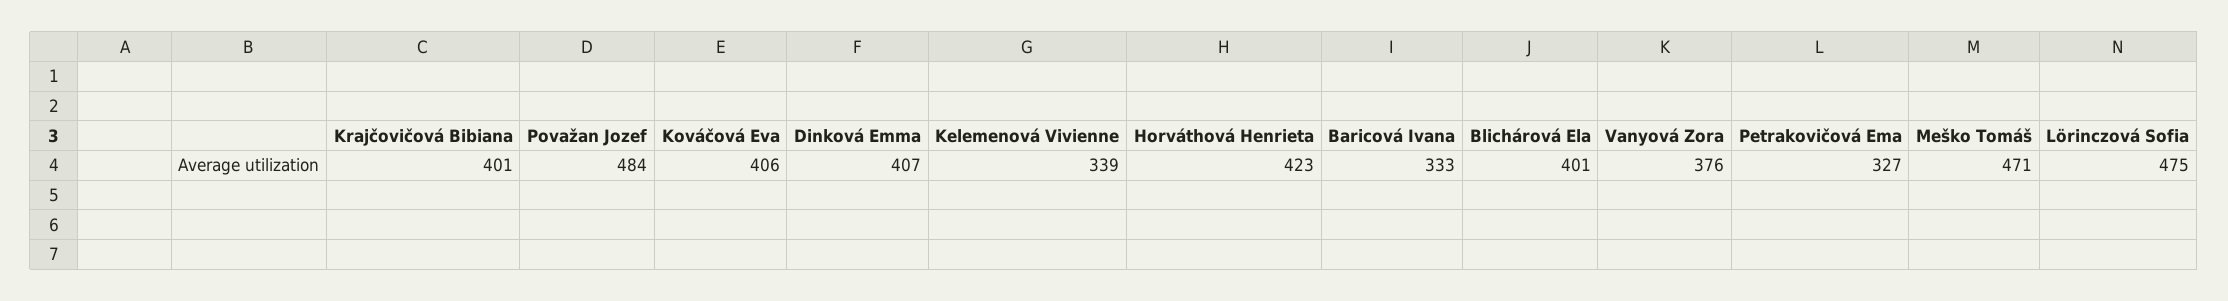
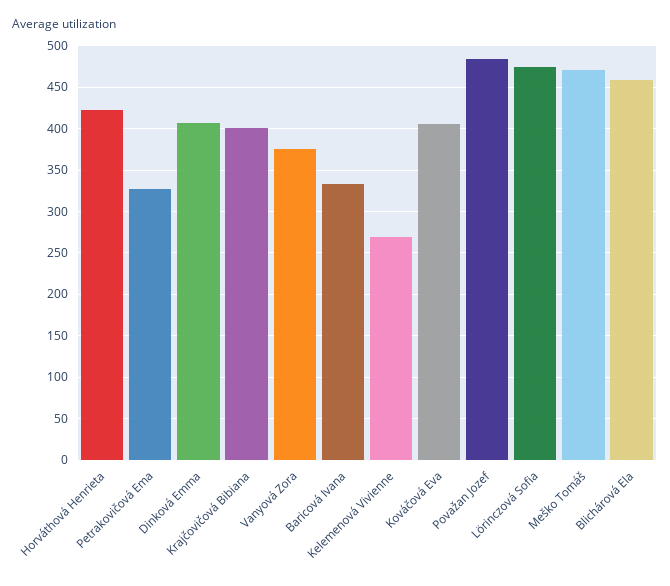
  {
    "Krajčovičová Bibiana": 401,
    "Považan Jozef": 484,
    "Kováčová Eva": 406,
    "Dinková Emma": 407,
-   "Kelemenová Vivienne": 339,
+   "Kelemenová Vivienne": 270,
    "Horváthová Henrieta": 423,
    "Baricová Ivana": 333,
-   "Blichárová Ela": 401,
+   "Blichárová Ela": 460,
    "Vanyová Zora": 376,
    "Petrakovičová Ema": 327,
    "Meško Tomáš": 471,
    "Lörinczová Sofia": 475
  }

